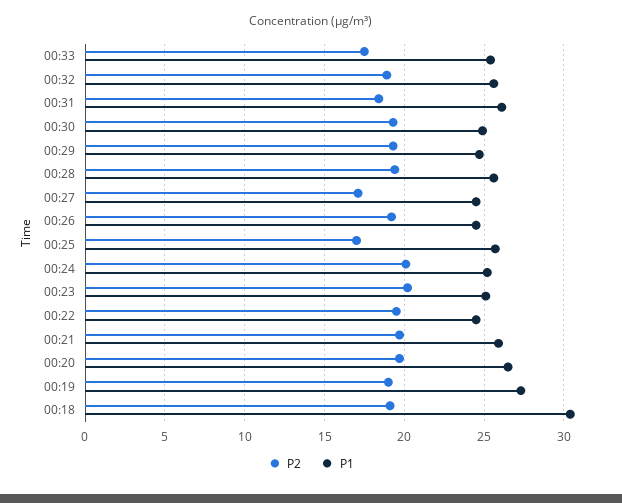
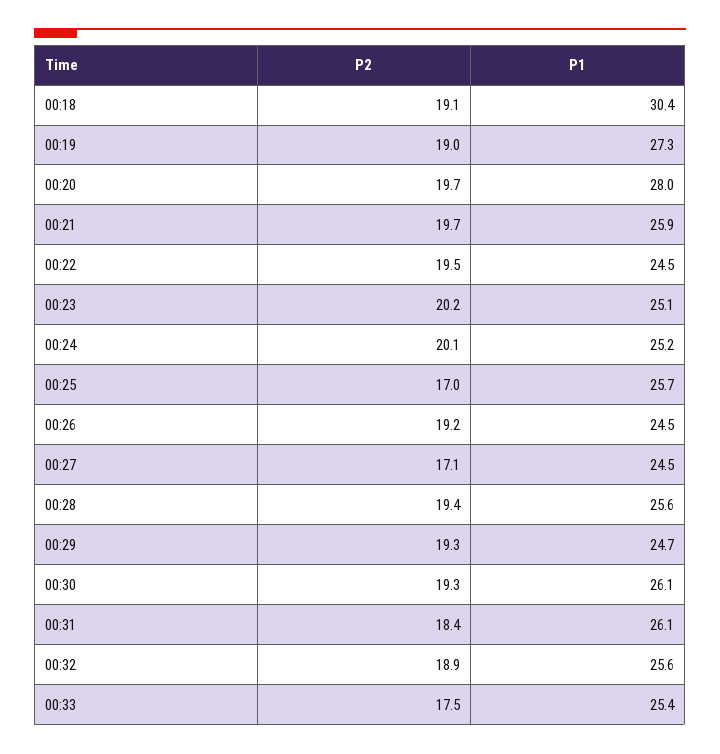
  {
    "P2": {
      "00:33": 17.5,
      "00:32": 18.9,
      "00:31": 18.4,
      "00:30": 19.3,
      "00:29": 19.3,
      "00:28": 19.4,
      "00:27": 17.1,
      "00:26": 19.2,
      "00:25": 17,
      "00:24": 20.1,
      "00:23": 20.2,
      "00:22": 19.5,
      "00:21": 19.7,
      "00:20": 19.7,
      "00:19": 19,
      "00:18": 19.1
    },
    "P1": {
      "00:33": 25.4,
      "00:32": 25.6,
      "00:31": 26.1,
-     "00:30": 25,
+     "00:30": 26.1,
      "00:29": 24.7,
      "00:28": 25.6,
      "00:27": 24.5,
      "00:26": 24.5,
      "00:25": 25.7,
      "00:24": 25.2,
      "00:23": 25.1,
      "00:22": 24.5,
      "00:21": 25.9,
-     "00:20": 26.5,
+     "00:20": 28,
      "00:19": 27.3,
      "00:18": 30.4
    }
  }

